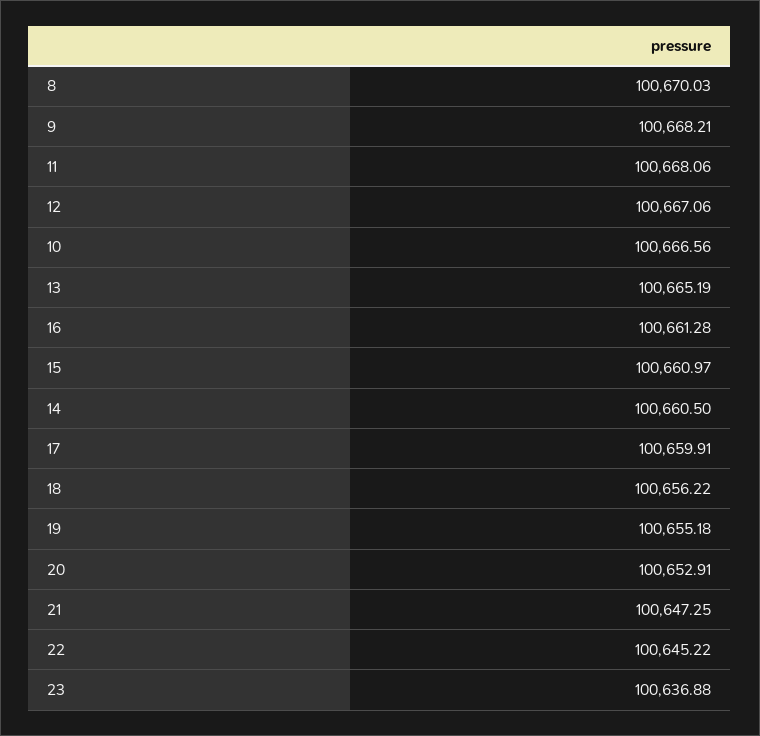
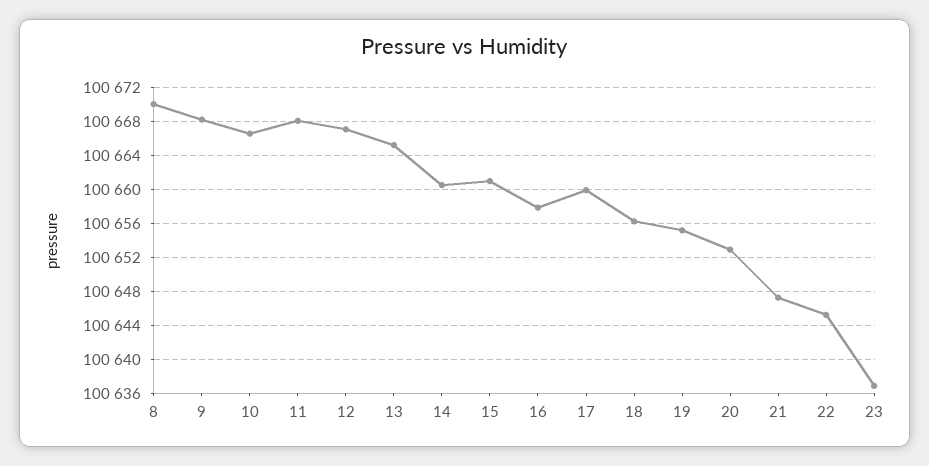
  {
    "8": 100670.03,
    "9": 100668.21,
    "11": 100668.06,
    "12": 100667.06,
    "10": 100666.56,
    "13": 100665.19,
-   "16": 100661.28,
+   "16": 100658,
    "15": 100660.97,
    "14": 100660.5,
    "17": 100659.91,
    "18": 100656.22,
    "19": 100655.18,
    "20": 100652.91,
    "21": 100647.25,
    "22": 100645.22,
    "23": 100636.88
  }

